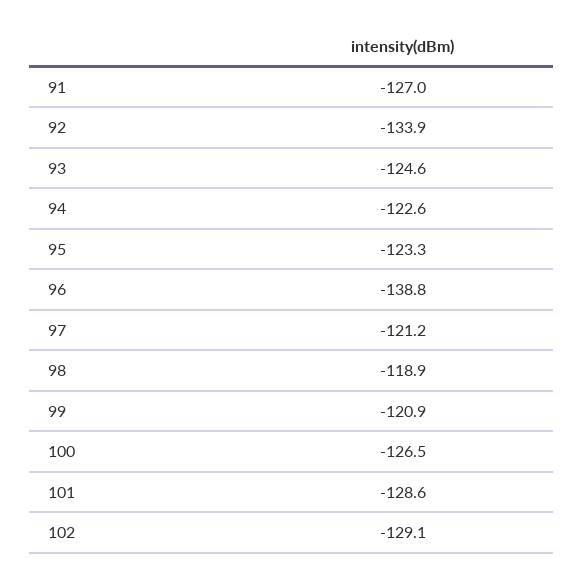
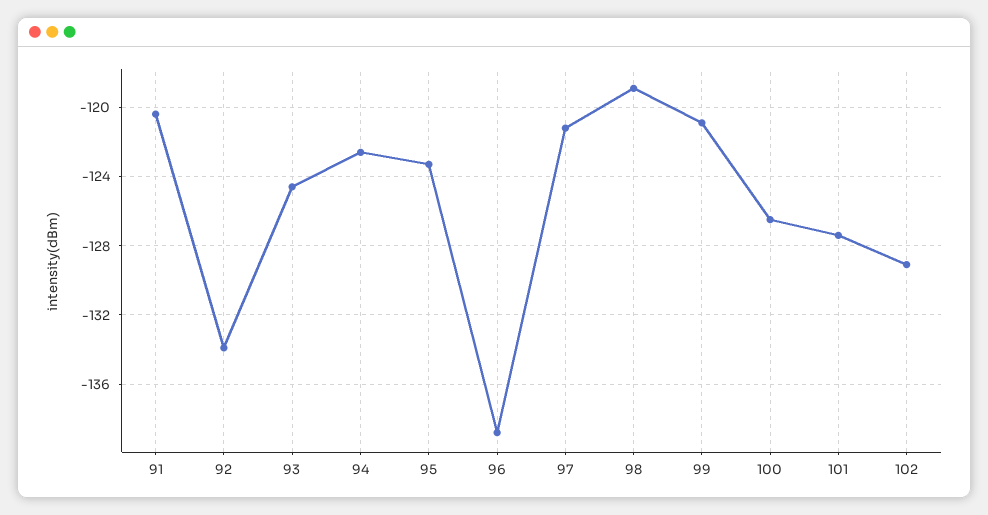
  {
-   "91": -127,
+   "91": -120.5,
    "92": -133.9,
    "93": -124.6,
    "94": -122.6,
    "95": -123.3,
    "96": -138.8,
    "97": -121.2,
    "98": -118.9,
    "99": -120.9,
    "100": -126.5,
-   "101": -128.6,
+   "101": -127.5,
    "102": -129.1
  }

